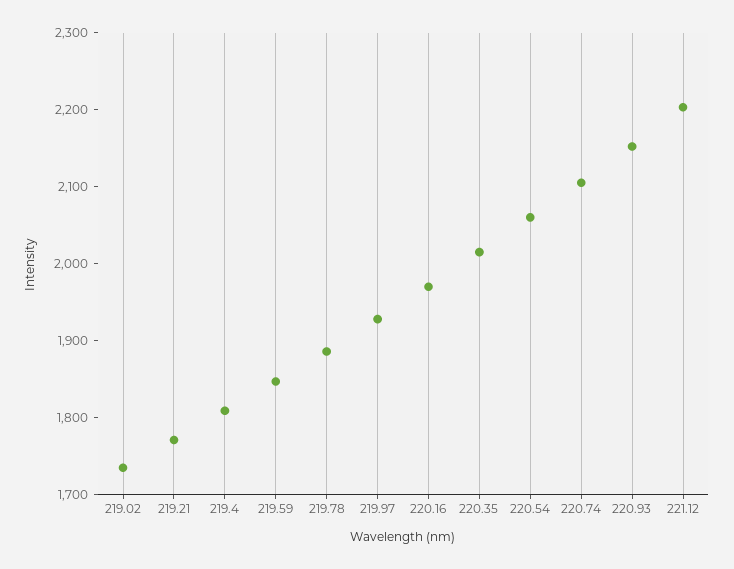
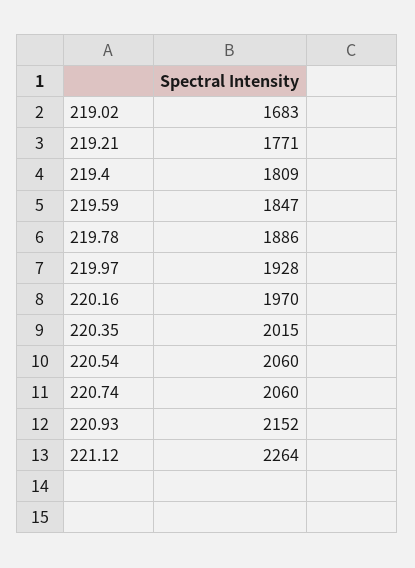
  {
-   "219.02": 1740,
+   "219.02": 1683,
    "219.21": 1771,
    "219.4": 1809,
    "219.59": 1847,
    "219.78": 1886,
    "219.97": 1928,
    "220.16": 1970,
    "220.35": 2015,
    "220.54": 2060,
-   "220.74": 2100,
+   "220.74": 2060,
    "220.93": 2152,
-   "221.12": 2200
+   "221.12": 2264
  }

